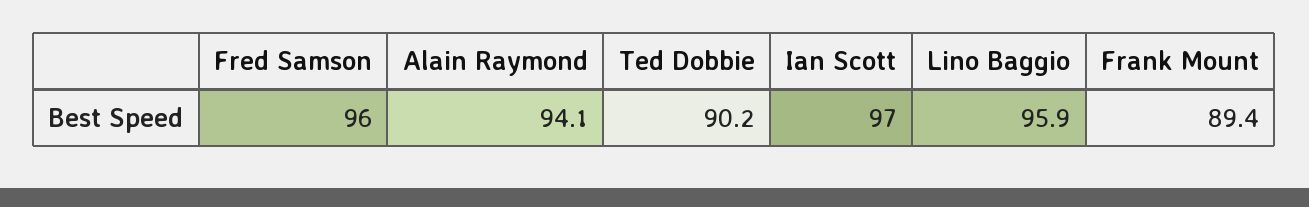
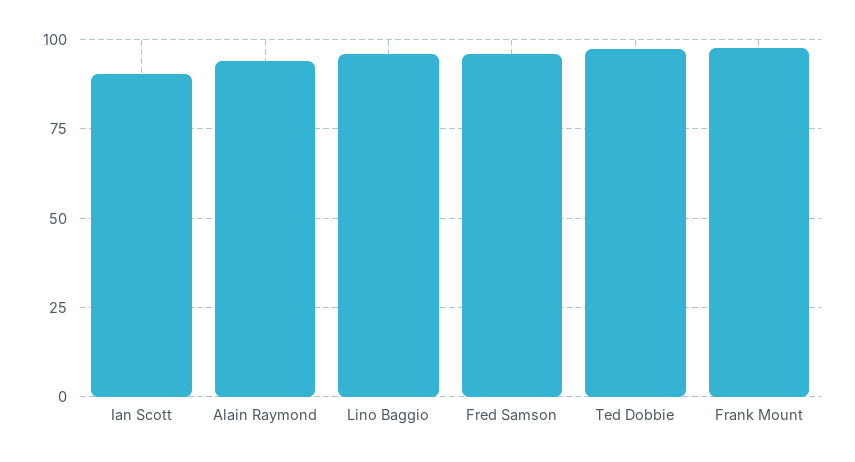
  {
    "Fred Samson": 96,
    "Alain Raymond": 94.1,
-   "Ted Dobbie": 90.2,
+   "Ted Dobbie": 97.5,
-   "Ian Scott": 97,
+   "Ian Scott": 90,
    "Lino Baggio": 95.9,
-   "Frank Mount": 89.4
+   "Frank Mount": 97.5
  }

